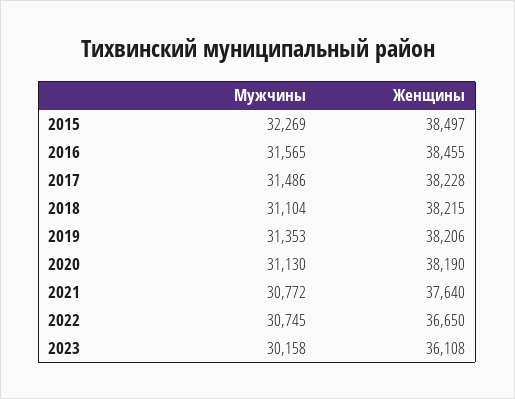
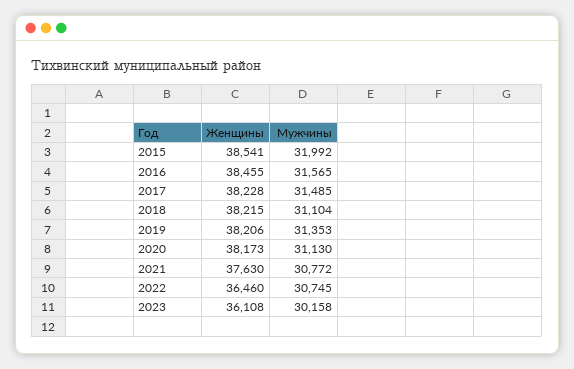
  {
    "Мужчины": {
-     "2015": 32269,
+     "2015": 31992,
      "2016": 31565,
-     "2017": 31486,
+     "2017": 31485,
      "2018": 31104,
      "2019": 31353,
      "2020": 31130,
      "2021": 30772,
      "2022": 30745,
      "2023": 30158
    },
    "Женщины": {
-     "2015": 38497,
+     "2015": 38541,
      "2016": 38455,
      "2017": 38228,
      "2018": 38215,
      "2019": 38206,
-     "2020": 38190,
+     "2020": 38173,
-     "2021": 37640,
+     "2021": 37630,
-     "2022": 36650,
+     "2022": 36460,
      "2023": 36108
    }
  }

